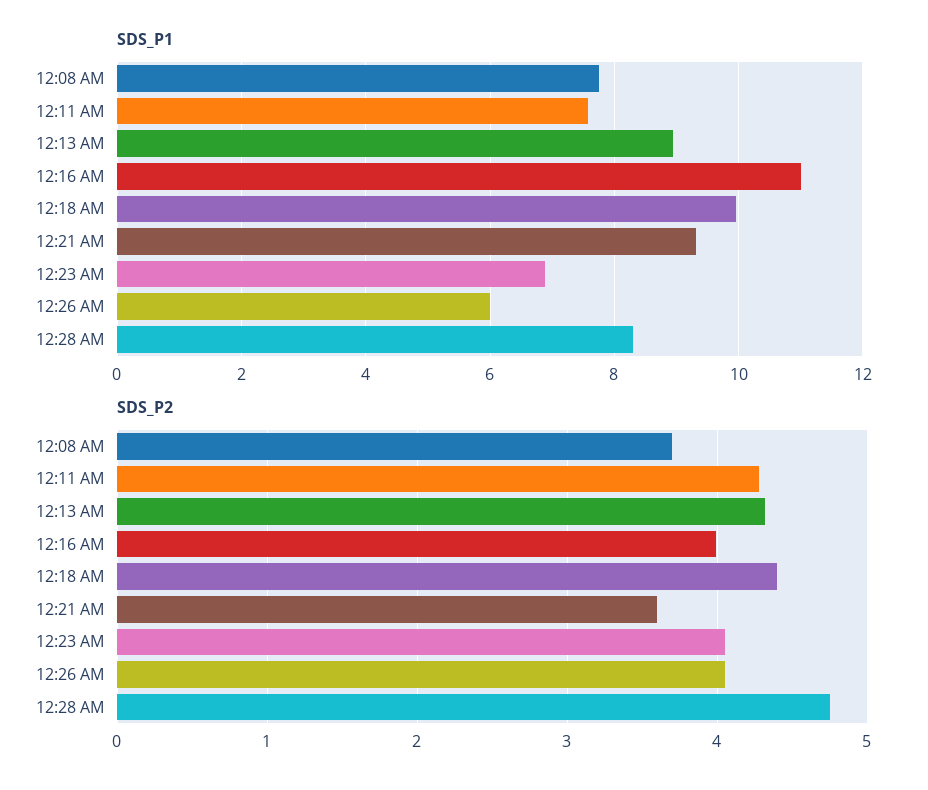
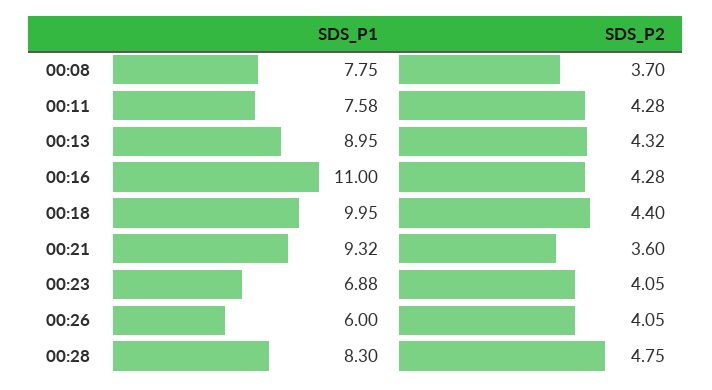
  {
    "SDS_P1": {
      "12:08 AM": 7.75,
      "12:11 AM": 7.58,
      "12:13 AM": 8.95,
      "12:16 AM": 11,
      "12:18 AM": 9.95,
      "12:21 AM": 9.32,
      "12:23 AM": 6.88,
      "12:26 AM": 6,
      "12:28 AM": 8.3
    },
    "SDS_P2": {
      "12:08 AM": 3.7,
      "12:11 AM": 4.28,
      "12:13 AM": 4.32,
-     "12:16 AM": 4,
+     "12:16 AM": 4.28,
      "12:18 AM": 4.4,
      "12:21 AM": 3.6,
      "12:23 AM": 4.05,
      "12:26 AM": 4.05,
      "12:28 AM": 4.75
    }
  }

